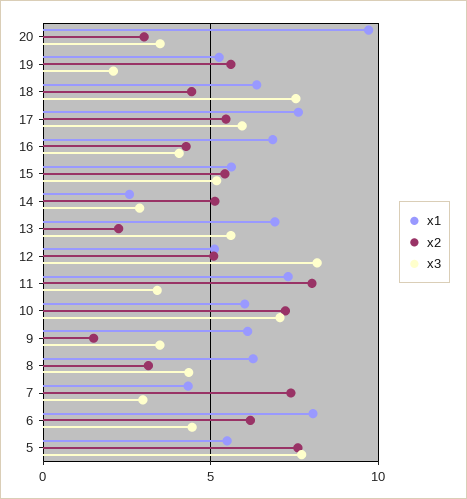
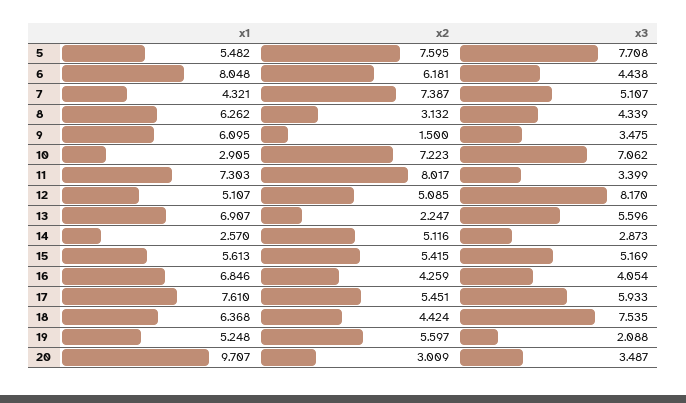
  {
    "x1": {
      "20": 9.707,
      "19": 5.248,
      "18": 6.368,
      "17": 7.61,
      "16": 6.846,
      "15": 5.613,
      "14": 2.57,
      "13": 6.907,
      "12": 5.107,
      "11": 7.303,
-     "10": 6,
+     "10": 2.905,
      "9": 6.095,
      "8": 6.262,
      "7": 4.321,
      "6": 8.048,
      "5": 5.482
    },
    "x2": {
      "20": 3.009,
      "19": 5.597,
      "18": 4.424,
      "17": 5.451,
      "16": 4.259,
      "15": 5.415,
      "14": 5.116,
      "13": 2.247,
      "12": 5.085,
      "11": 8.017,
      "10": 7.223,
      "9": 1.5,
      "8": 3.132,
      "7": 7.387,
      "6": 6.181,
      "5": 7.595
    },
    "x3": {
      "20": 3.487,
      "19": 2.088,
      "18": 7.535,
      "17": 5.933,
      "16": 4.054,
      "15": 5.169,
      "14": 2.873,
      "13": 5.596,
      "12": 8.17,
      "11": 3.399,
      "10": 7.062,
      "9": 3.475,
      "8": 4.339,
-     "7": 3,
+     "7": 5.107,
      "6": 4.438,
      "5": 7.708
    }
  }

